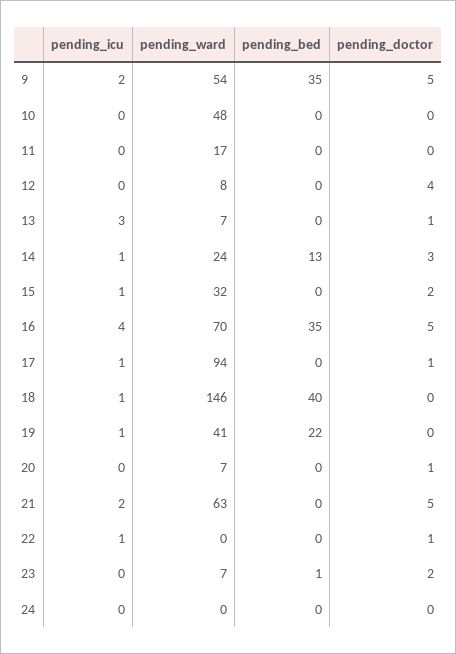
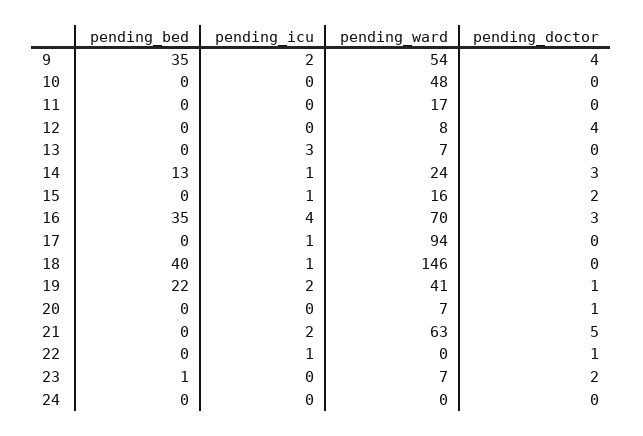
  {
    "pending_icu": {
      "9": 2,
      "10": 0,
      "11": 0,
      "12": 0,
      "13": 3,
      "14": 1,
      "15": 1,
      "16": 4,
      "17": 1,
      "18": 1,
-     "19": 1,
+     "19": 2,
      "20": 0,
      "21": 2,
      "22": 1,
      "23": 0,
      "24": 0
    },
    "pending_ward": {
      "9": 54,
      "10": 48,
      "11": 17,
      "12": 8,
      "13": 7,
      "14": 24,
-     "15": 32,
+     "15": 16,
      "16": 70,
      "17": 94,
      "18": 146,
      "19": 41,
      "20": 7,
      "21": 63,
      "22": 0,
      "23": 7,
      "24": 0
    },
    "pending_bed": {
      "9": 35,
      "10": 0,
      "11": 0,
      "12": 0,
      "13": 0,
      "14": 13,
      "15": 0,
      "16": 35,
      "17": 0,
      "18": 40,
      "19": 22,
      "20": 0,
      "21": 0,
      "22": 0,
      "23": 1,
      "24": 0
    },
    "pending_doctor": {
-     "9": 5,
+     "9": 4,
      "10": 0,
      "11": 0,
      "12": 4,
-     "13": 1,
+     "13": 0,
      "14": 3,
      "15": 2,
-     "16": 5,
+     "16": 3,
-     "17": 1,
+     "17": 0,
      "18": 0,
-     "19": 0,
+     "19": 1,
      "20": 1,
      "21": 5,
      "22": 1,
      "23": 2,
      "24": 0
    }
  }

